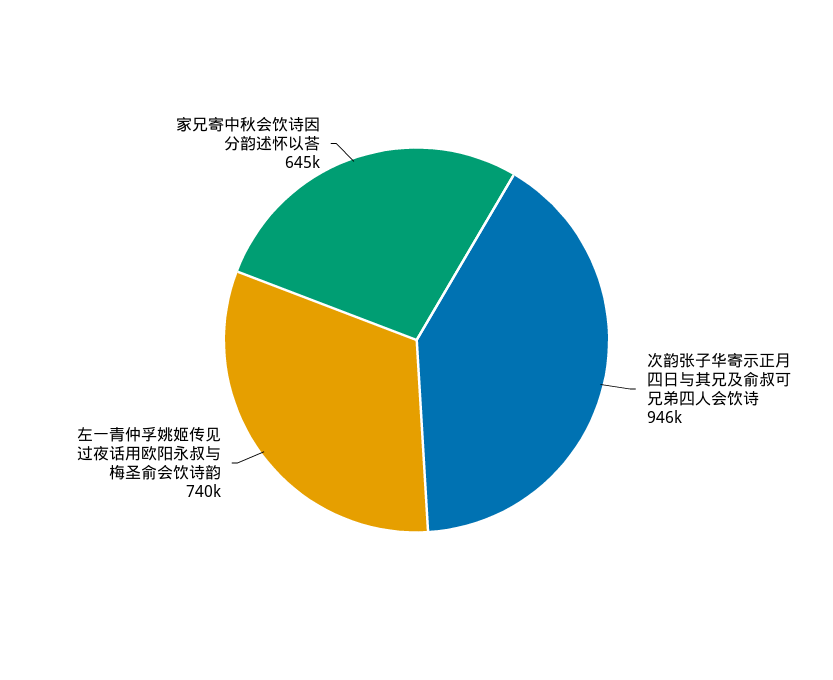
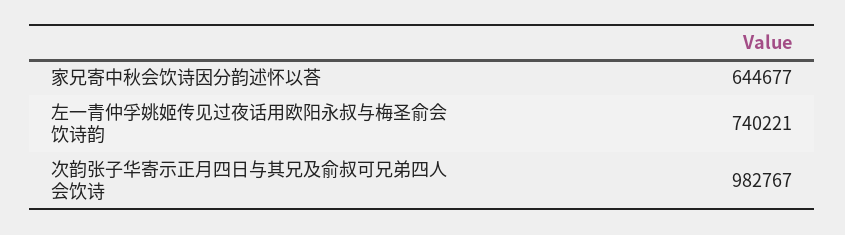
  {
-   "次韵张子华寄示正月四日与其兄及俞叔可兄弟四人会饮诗": 946000,
+   "次韵张子华寄示正月四日与其兄及俞叔可兄弟四人会饮诗": 982767,
    "左一青仲孚姚姬传见过夜话用欧阳永叔与梅圣俞会饮诗韵": 740221,
    "家兄寄中秋会饮诗因分韵述怀以荅": 644677
  }

